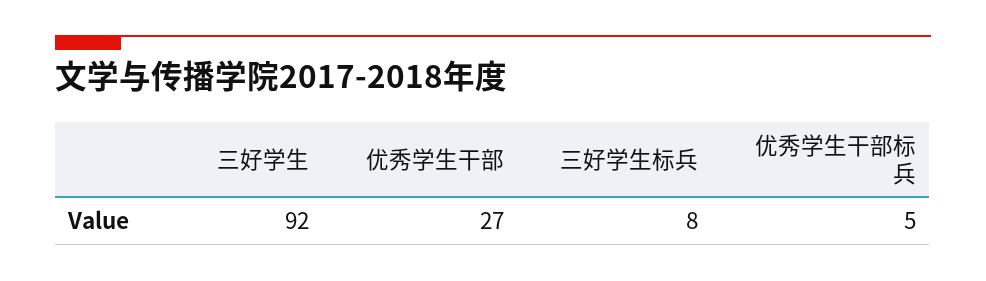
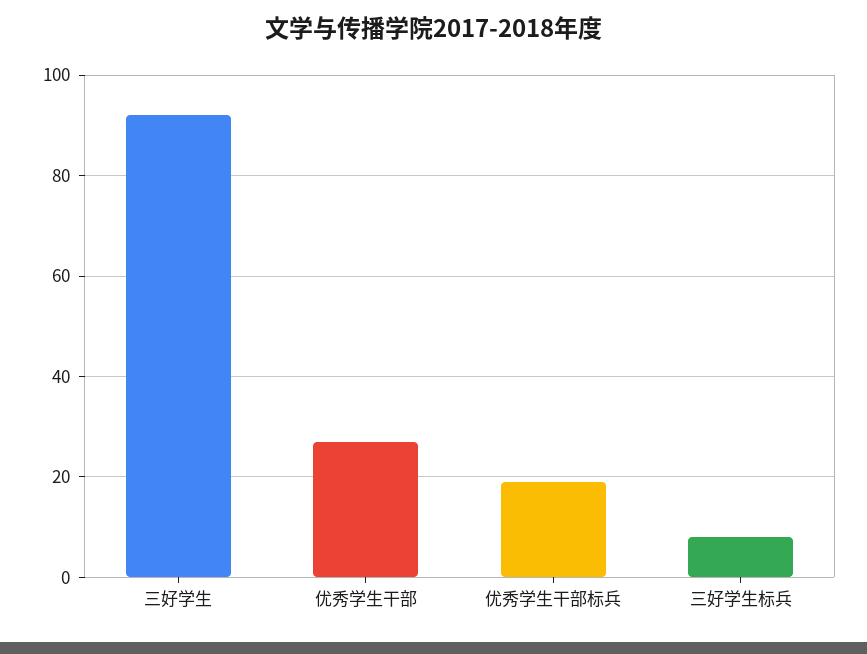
  {
    "三好学生": 92,
    "优秀学生干部": 27,
    "三好学生标兵": 8,
-   "优秀学生干部标兵": 5
+   "优秀学生干部标兵": 20
  }

